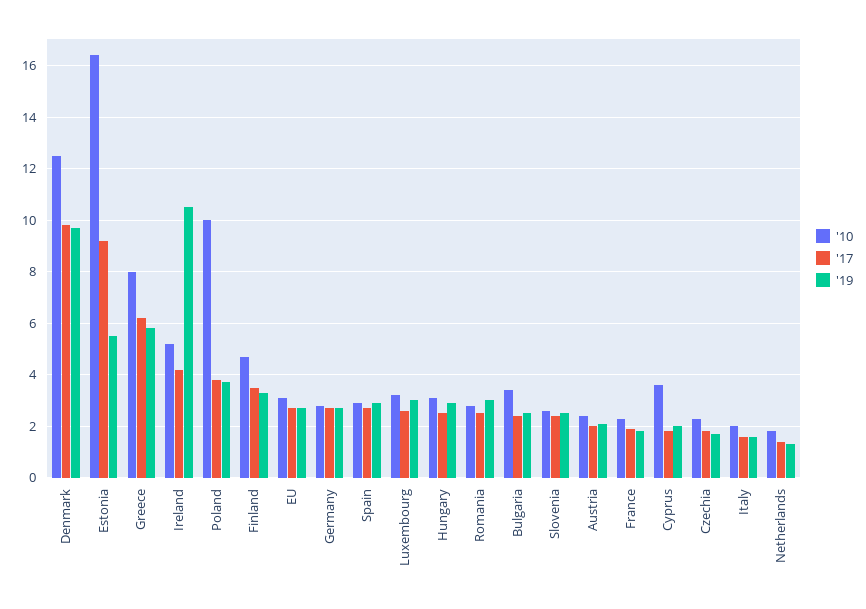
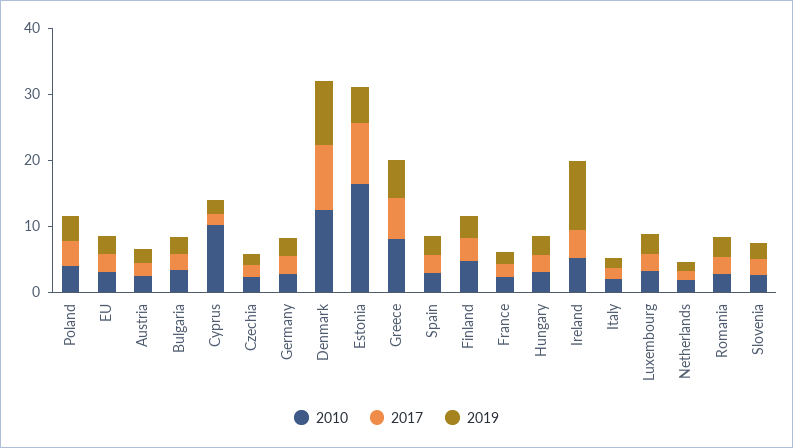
  {
    "'10": {
      "Denmark": 12.5,
      "Estonia": 16.5,
      "Greece": 8,
      "Ireland": 5,
-     "Poland": 10,
+     "Poland": 4,
      "Finland": 4.5,
      "EU": 3,
      "Germany": 3,
      "Spain": 3,
      "Luxembourg": 3,
      "Hungary": 3,
      "Romania": 3,
      "Bulgaria": 3.5,
      "Slovenia": 2.5,
      "Austria": 2.5,
      "France": 2.5,
-     "Cyprus": 3.5,
+     "Cyprus": 10,
      "Czechia": 2.5,
      "Italy": 2,
      "Netherlands": 2
    },
    "'17": {
      "Denmark": 10,
      "Estonia": 9,
      "Greece": 6,
      "Ireland": 4,
      "Poland": 4,
      "Finland": 3.5,
      "EU": 2.5,
      "Germany": 2.5,
      "Spain": 2.5,
      "Luxembourg": 2.5,
      "Hungary": 2.5,
      "Romania": 2.5,
      "Bulgaria": 2.5,
      "Slovenia": 2.5,
      "Austria": 2,
      "France": 2,
      "Cyprus": 2,
      "Czechia": 2,
      "Italy": 1.5,
      "Netherlands": 1.5
    },
    "'19": {
      "Denmark": 9.5,
      "Estonia": 5.5,
      "Greece": 6,
      "Ireland": 10.5,
      "Poland": 3.5,
      "Finland": 3.5,
      "EU": 2.5,
      "Germany": 2.5,
      "Spain": 3,
      "Luxembourg": 3,
      "Hungary": 3,
      "Romania": 3,
      "Bulgaria": 2.5,
      "Slovenia": 2.5,
      "Austria": 2,
      "France": 2,
      "Cyprus": 2,
      "Czechia": 1.5,
      "Italy": 1.5,
      "Netherlands": 1.5
    }
  }

